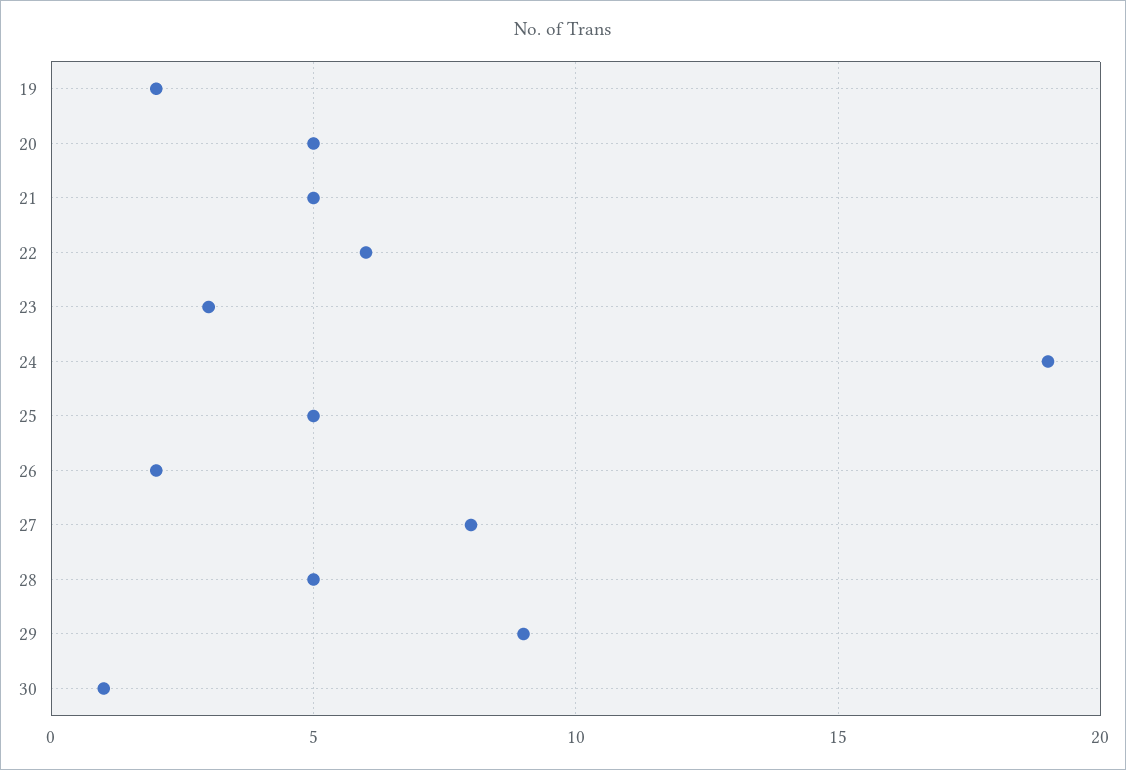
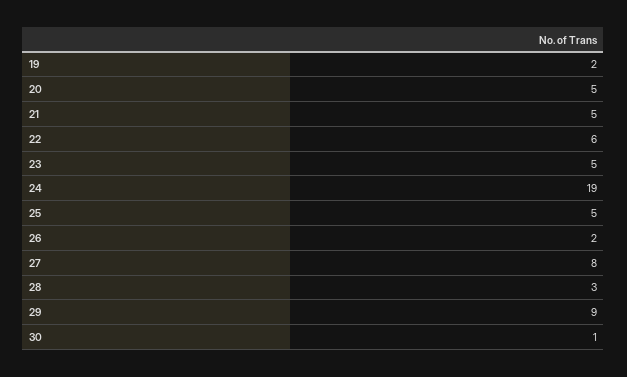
  {
    "19": 2,
    "20": 5,
    "21": 5,
    "22": 6,
-   "23": 3,
+   "23": 5,
    "24": 19,
    "25": 5,
    "26": 2,
    "27": 8,
-   "28": 5,
+   "28": 3,
    "29": 9,
    "30": 1
  }

